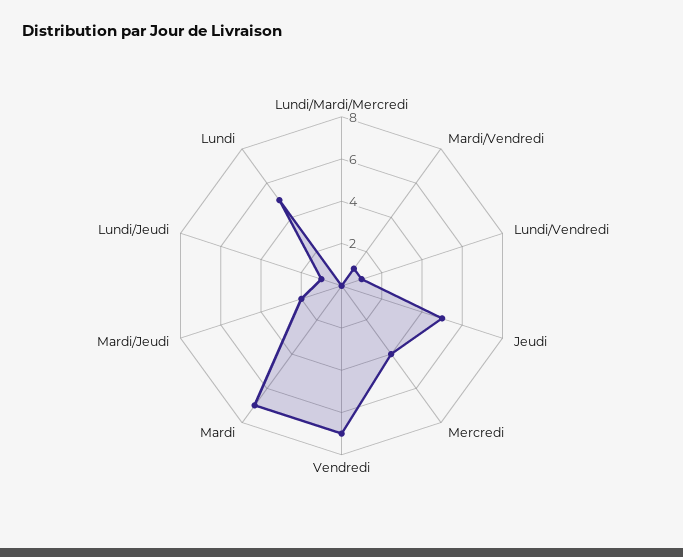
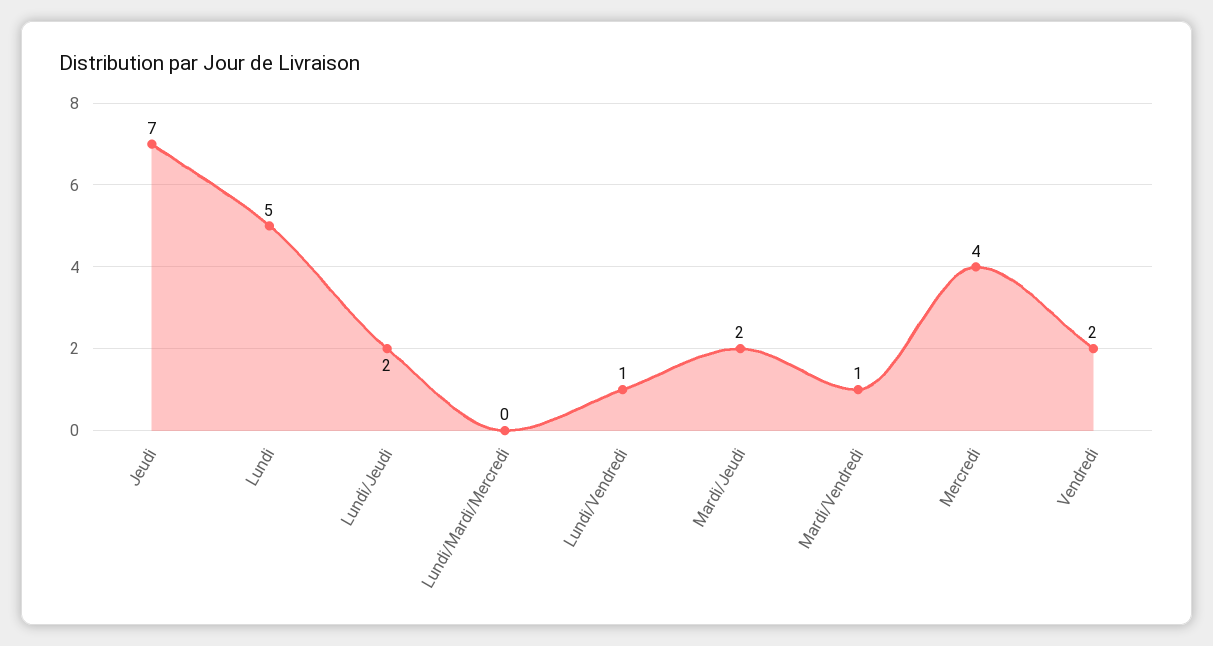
  {
    "Lundi/Mardi/Mercredi": 0,
    "Mardi/Vendredi": 1,
    "Lundi/Vendredi": 1,
-   "Jeudi": 5,
+   "Jeudi": 7,
    "Mercredi": 4,
-   "Vendredi": 7,
+   "Vendredi": 2,
-   "Mardi": 7,
    "Mardi/Jeudi": 2,
-   "Lundi/Jeudi": 1,
+   "Lundi/Jeudi": 2,
    "Lundi": 5
  }

